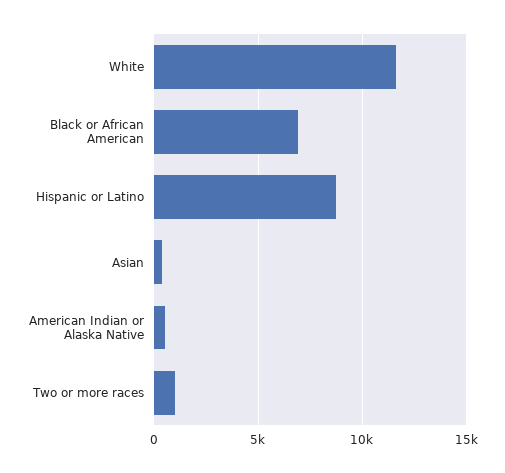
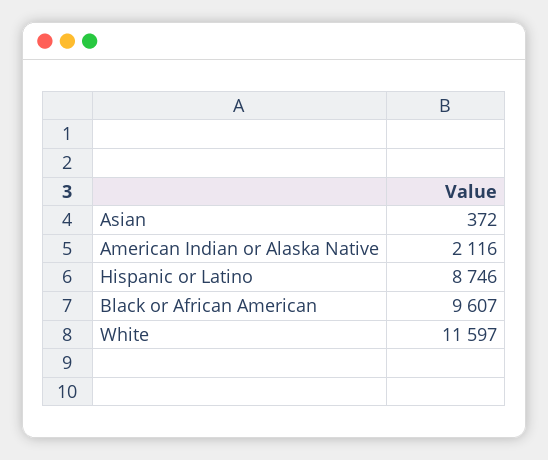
  {
    "White": 11597,
-   "Black or African American": 7000,
+   "Black or African American": 9607,
    "Hispanic or Latino": 8746,
    "Asian": 372,
-   "American Indian or Alaska Native": 500,
+   "American Indian or Alaska Native": 2116
-   "Two or more races": 1000
  }

